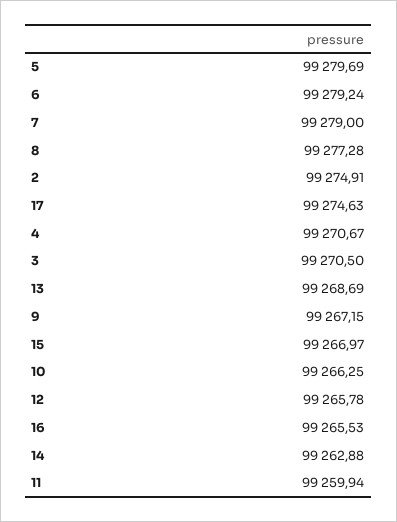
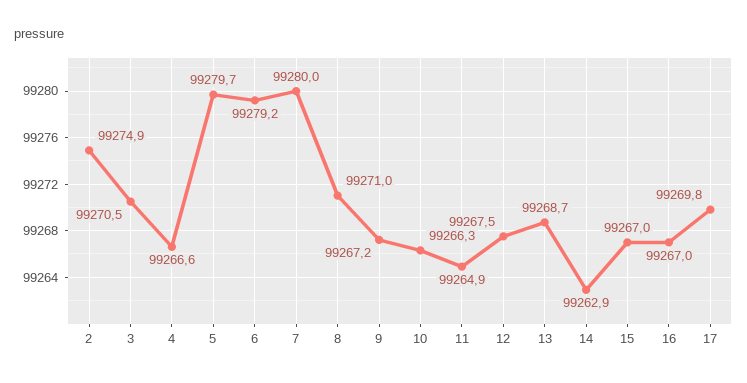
  {
    "5": 99279.69,
    "6": 99279.24,
-   "7": 99279,
+   "7": 99280,
-   "8": 99277.28,
+   "8": 99271,
    "2": 99274.91,
-   "17": 99274.63,
+   "17": 99269.8,
-   "4": 99270.67,
+   "4": 99266.6,
    "3": 99270.5,
    "13": 99268.69,
    "9": 99267.15,
    "15": 99266.97,
    "10": 99266.25,
-   "12": 99265.78,
+   "12": 99267.5,
-   "16": 99265.53,
+   "16": 99267,
    "14": 99262.88,
-   "11": 99259.94
+   "11": 99264.9
  }

